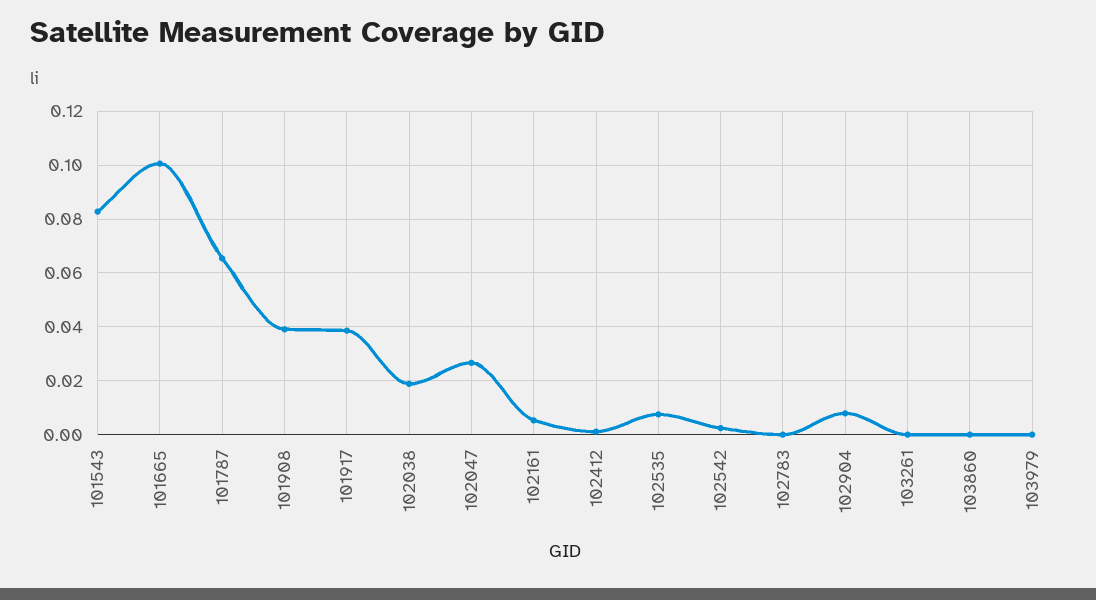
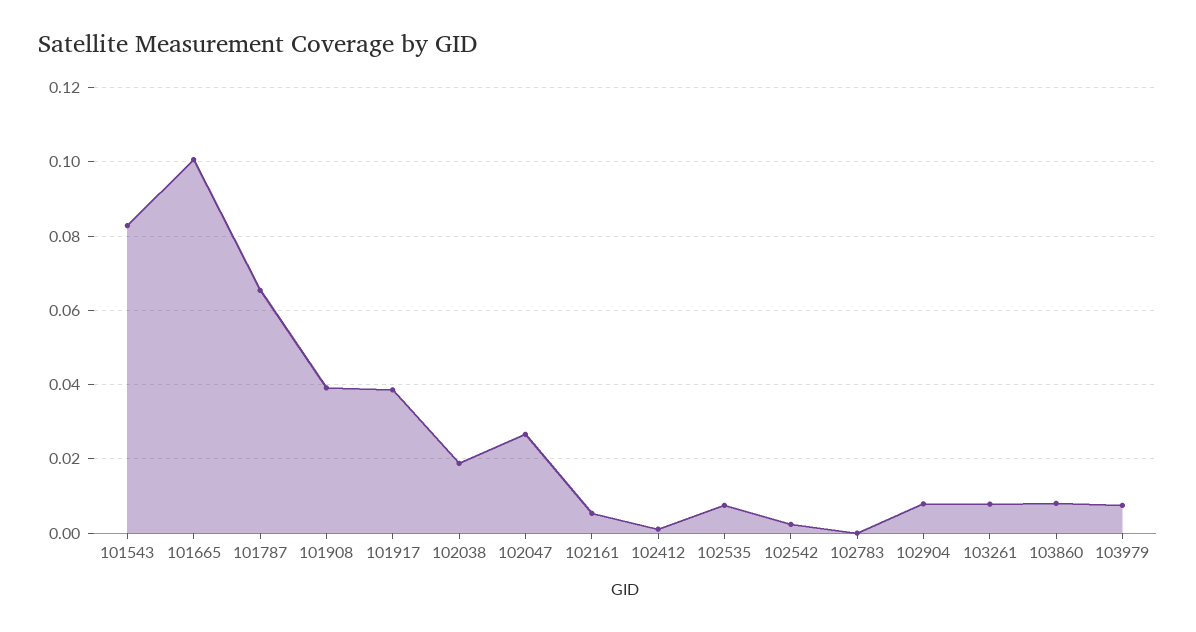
  {
    "101543": 0.082,
    "101665": 0.1,
    "101787": 0.066,
    "101908": 0.04,
    "101917": 0.038,
    "102038": 0.018,
    "102047": 0.026,
    "102161": 0.006,
    "102412": 0.002,
    "102535": 0.008,
    "102542": 0.002,
    "102783": 0,
    "102904": 0.008,
-   "103261": 0,
+   "103261": 0.008,
-   "103860": 0,
+   "103860": 0.008,
-   "103979": 0
+   "103979": 0.008
  }

